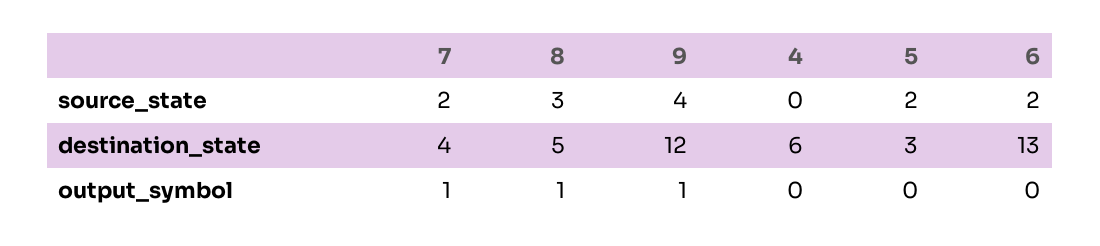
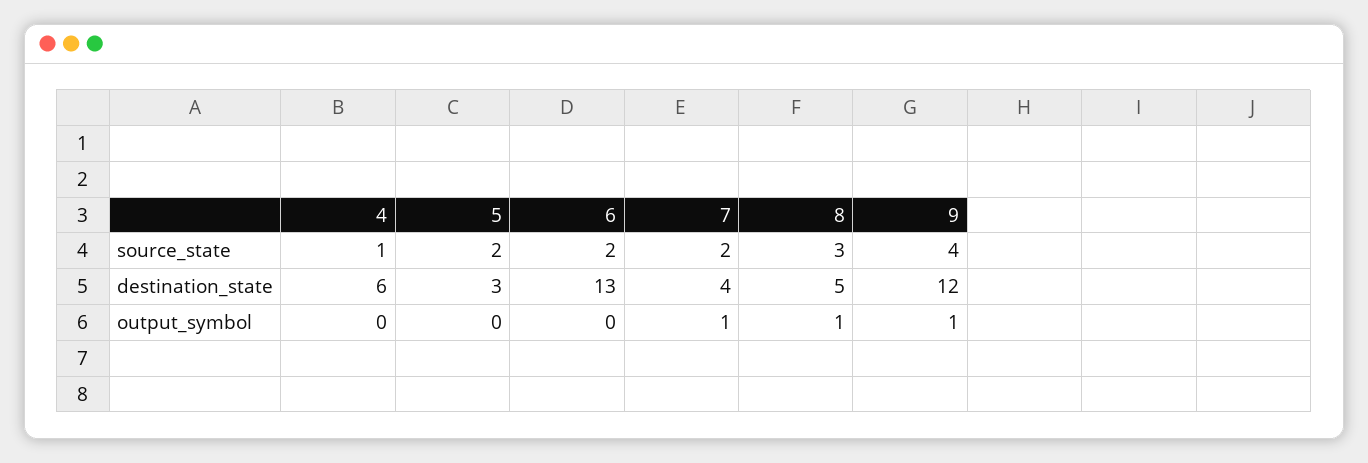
  {
    "7": {
      "source_state": 2,
      "destination_state": 4,
      "output_symbol": 1
    },
    "8": {
      "source_state": 3,
      "destination_state": 5,
      "output_symbol": 1
    },
    "9": {
      "source_state": 4,
      "destination_state": 12,
      "output_symbol": 1
    },
    "4": {
-     "source_state": 0,
+     "source_state": 1,
      "destination_state": 6,
      "output_symbol": 0
    },
    "5": {
      "source_state": 2,
      "destination_state": 3,
      "output_symbol": 0
    },
    "6": {
      "source_state": 2,
      "destination_state": 13,
      "output_symbol": 0
    }
  }

